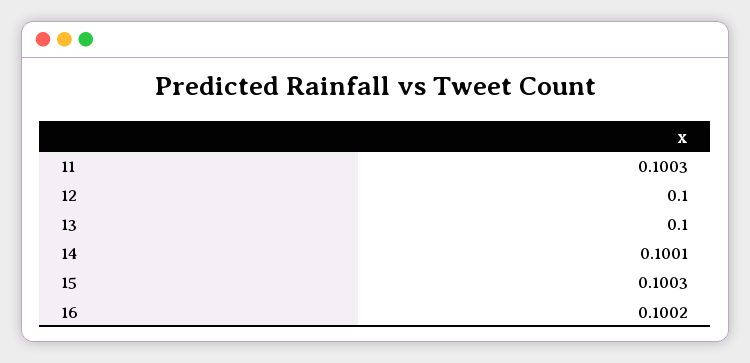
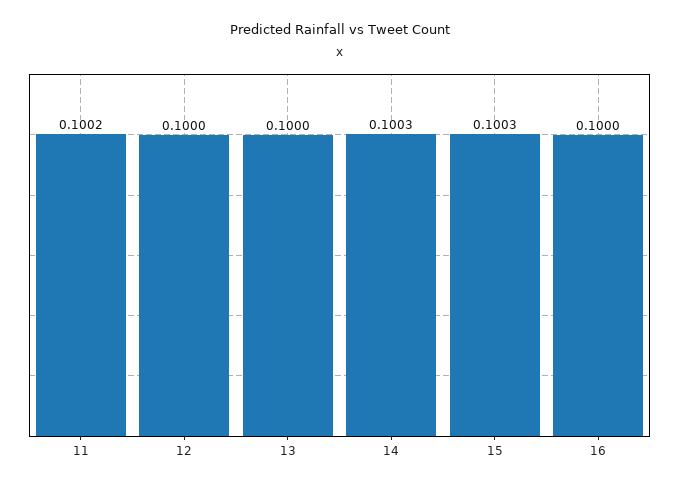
  {
-   "11": 0.1003,
+   "11": 0.1002,
    "12": 0.1,
    "13": 0.1,
-   "14": 0.1001,
+   "14": 0.1003,
    "15": 0.1003,
-   "16": 0.1002
+   "16": 0.1
  }

